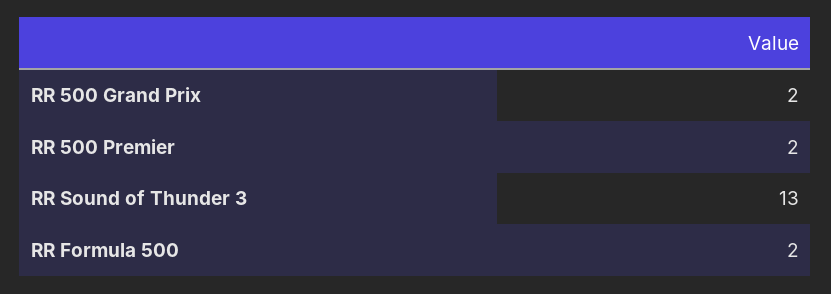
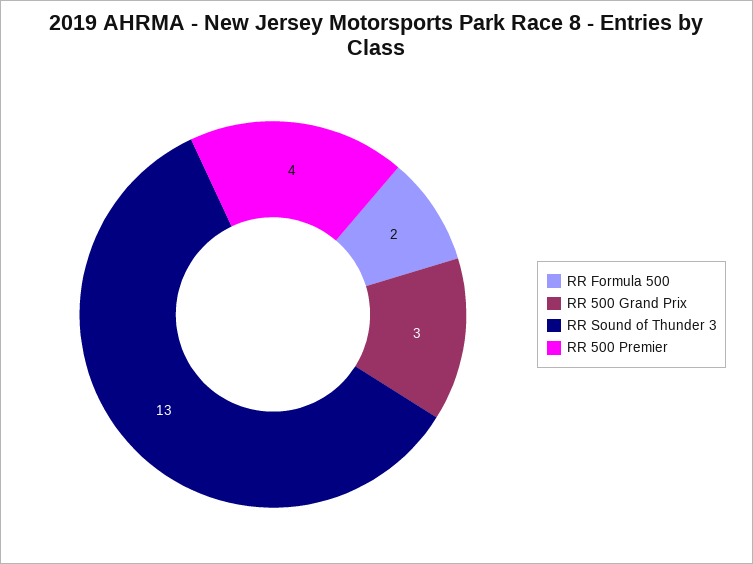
  {
-   "RR 500 Grand Prix": 2,
+   "RR 500 Grand Prix": 3,
-   "RR 500 Premier": 2,
+   "RR 500 Premier": 4,
    "RR Sound of Thunder 3": 13,
    "RR Formula 500": 2
  }

